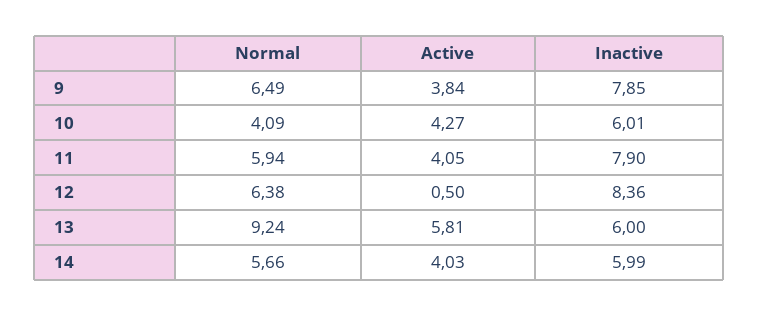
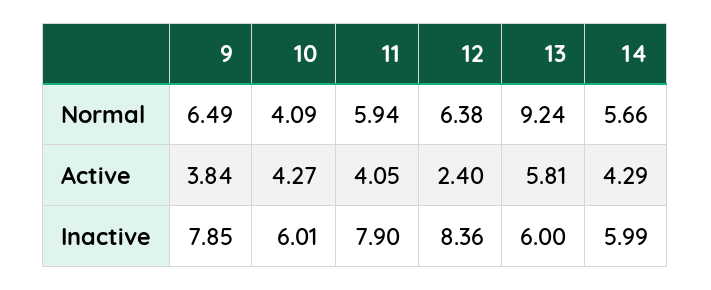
  {
    "Normal": {
      "9": 6.49,
      "10": 4.09,
      "11": 5.94,
      "12": 6.38,
      "13": 9.24,
      "14": 5.66
    },
    "Active": {
      "9": 3.84,
      "10": 4.27,
      "11": 4.05,
-     "12": 0.5,
+     "12": 2.4,
      "13": 5.81,
-     "14": 4.03
+     "14": 4.29
    },
    "Inactive": {
      "9": 7.85,
      "10": 6.01,
      "11": 7.9,
      "12": 8.36,
      "13": 6,
      "14": 5.99
    }
  }

